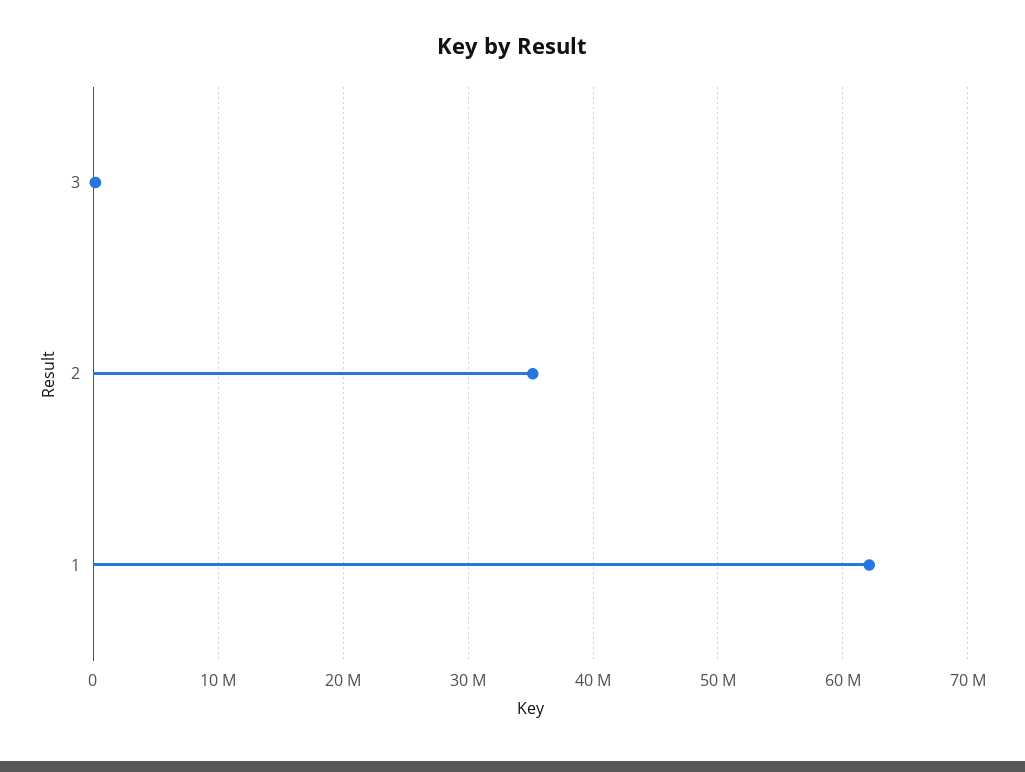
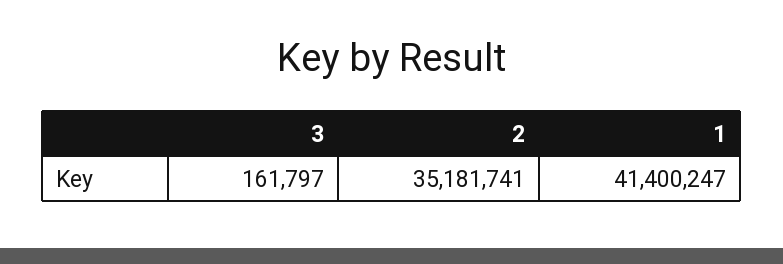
  {
    "3": 161797,
    "2": 35181741,
-   "1": 62000000
+   "1": 41400247
  }

